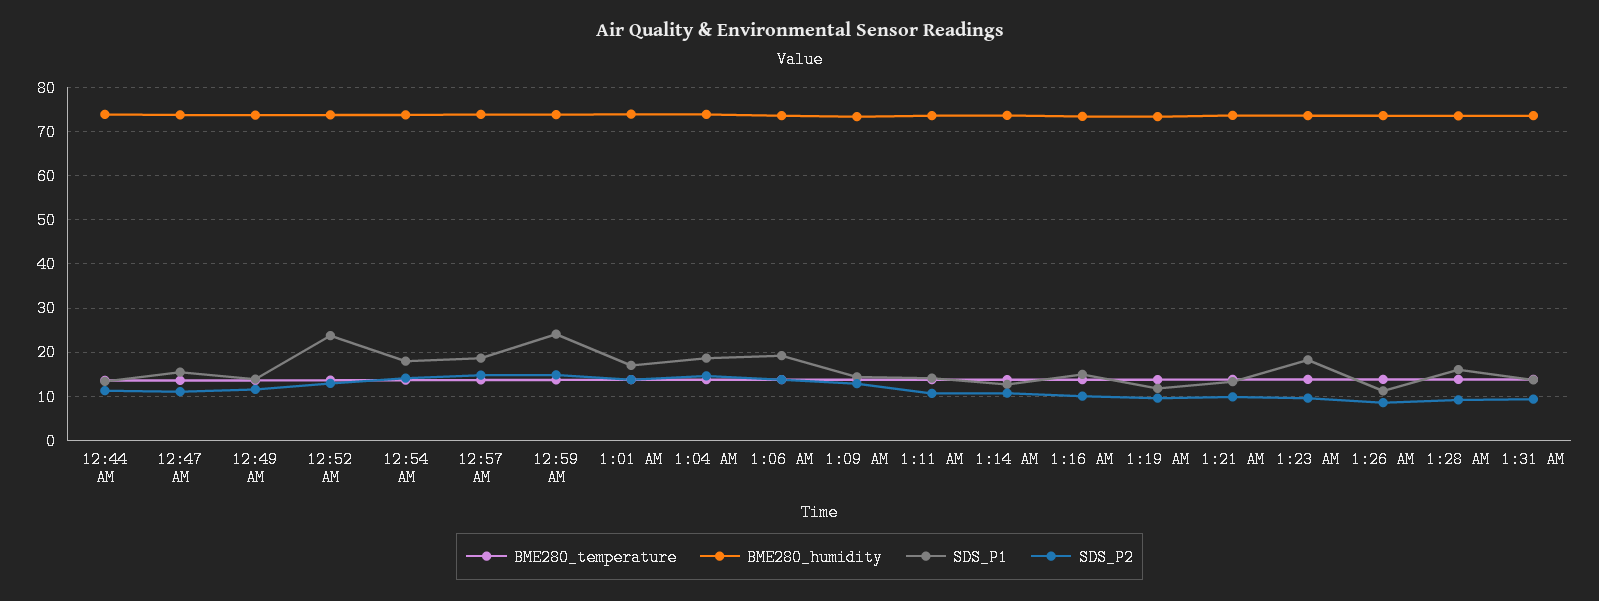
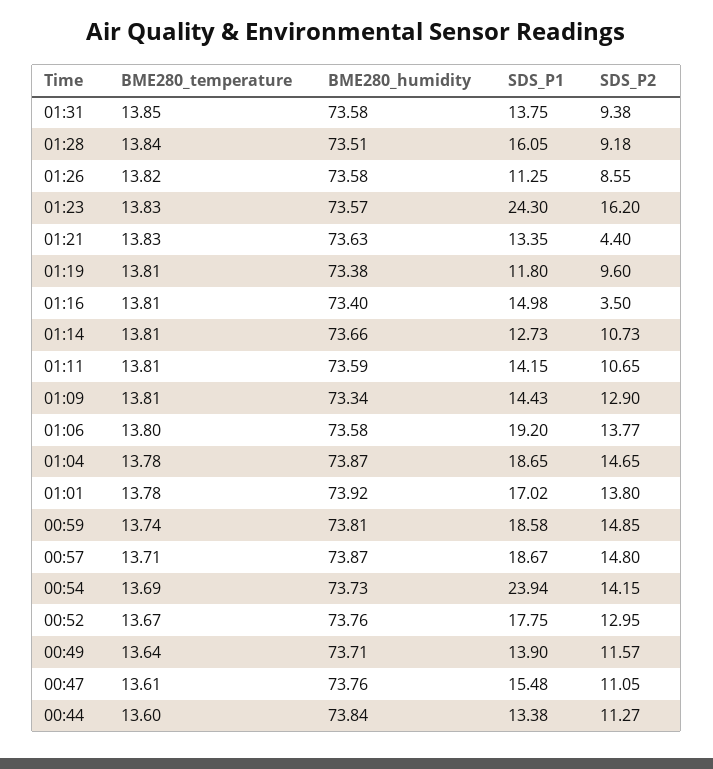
  {
    "BME280_temperature": {
      "12:44 AM": 13.6,
      "12:47 AM": 13.61,
      "12:49 AM": 13.64,
      "12:52 AM": 13.67,
      "12:54 AM": 13.69,
      "12:57 AM": 13.71,
      "12:59 AM": 13.74,
      "1:01 AM": 13.78,
      "1:04 AM": 13.78,
      "1:06 AM": 13.8,
      "1:09 AM": 13.81,
      "1:11 AM": 13.81,
      "1:14 AM": 13.81,
      "1:16 AM": 13.81,
      "1:19 AM": 13.81,
      "1:21 AM": 13.83,
      "1:23 AM": 13.83,
      "1:26 AM": 13.82,
      "1:28 AM": 13.84,
      "1:31 AM": 13.85
    },
    "BME280_humidity": {
      "12:44 AM": 73.84,
      "12:47 AM": 73.76,
      "12:49 AM": 73.71,
      "12:52 AM": 73.76,
      "12:54 AM": 73.73,
      "12:57 AM": 73.87,
      "12:59 AM": 73.81,
      "1:01 AM": 73.92,
      "1:04 AM": 73.87,
      "1:06 AM": 73.58,
      "1:09 AM": 73.34,
      "1:11 AM": 73.59,
      "1:14 AM": 73.66,
      "1:16 AM": 73.4,
      "1:19 AM": 73.38,
      "1:21 AM": 73.63,
      "1:23 AM": 73.57,
      "1:26 AM": 73.58,
      "1:28 AM": 73.51,
      "1:31 AM": 73.58
    },
    "SDS_P1": {
      "12:44 AM": 13.38,
      "12:47 AM": 15.48,
      "12:49 AM": 13.9,
-     "12:52 AM": 24,
+     "12:52 AM": 17.75,
-     "12:54 AM": 18,
+     "12:54 AM": 23.94,
      "12:57 AM": 18.67,
-     "12:59 AM": 24,
+     "12:59 AM": 18.58,
      "1:01 AM": 17.02,
      "1:04 AM": 18.65,
      "1:06 AM": 19.2,
      "1:09 AM": 14.43,
      "1:11 AM": 14.15,
      "1:14 AM": 12.73,
      "1:16 AM": 14.98,
      "1:19 AM": 11.8,
      "1:21 AM": 13.35,
-     "1:23 AM": 18,
+     "1:23 AM": 24.3,
      "1:26 AM": 11.25,
      "1:28 AM": 16.05,
      "1:31 AM": 13.75
    },
    "SDS_P2": {
      "12:44 AM": 11.27,
      "12:47 AM": 11.05,
      "12:49 AM": 11.57,
      "12:52 AM": 12.95,
      "12:54 AM": 14.15,
      "12:57 AM": 14.8,
      "12:59 AM": 14.85,
      "1:01 AM": 13.8,
      "1:04 AM": 14.65,
      "1:06 AM": 13.77,
      "1:09 AM": 12.9,
      "1:11 AM": 10.65,
      "1:14 AM": 10.73,
-     "1:16 AM": 10,
+     "1:16 AM": 3.5,
      "1:19 AM": 9.6,
-     "1:21 AM": 10,
+     "1:21 AM": 4.4,
-     "1:23 AM": 10,
+     "1:23 AM": 16.2,
      "1:26 AM": 8.55,
      "1:28 AM": 9.18,
      "1:31 AM": 9.38
    }
  }

